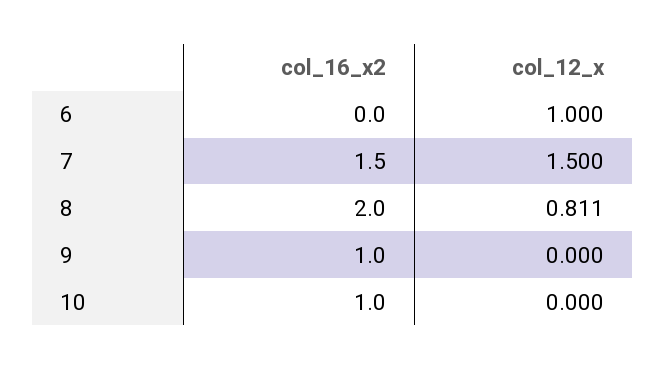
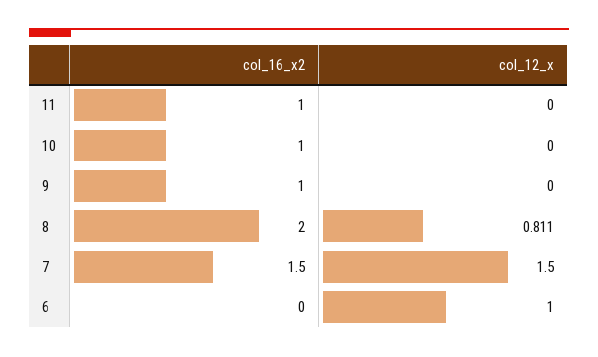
  {
    "col_16_x2": {
      "6": 0,
      "7": 1.5,
      "8": 2,
      "9": 1,
-     "10": 1
+     "10": 1,
+     "11": 1
    },
    "col_12_x": {
      "6": 1,
      "7": 1.5,
      "8": 0.811,
      "9": 0,
-     "10": 0
+     "10": 0,
+     "11": 0
    }
  }

